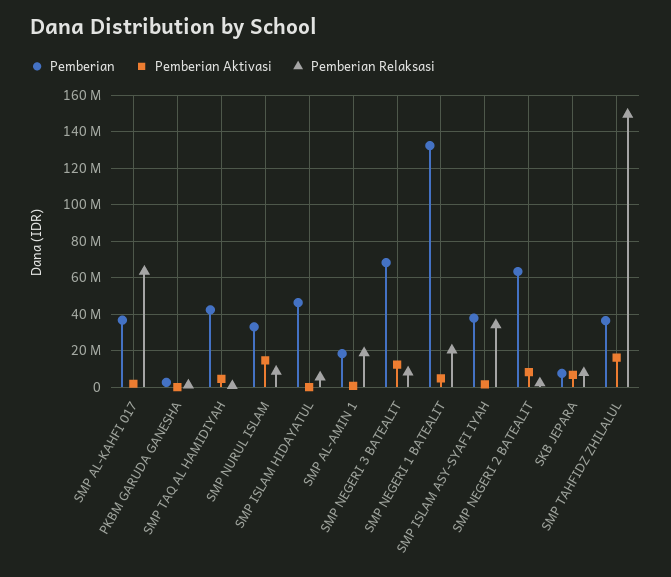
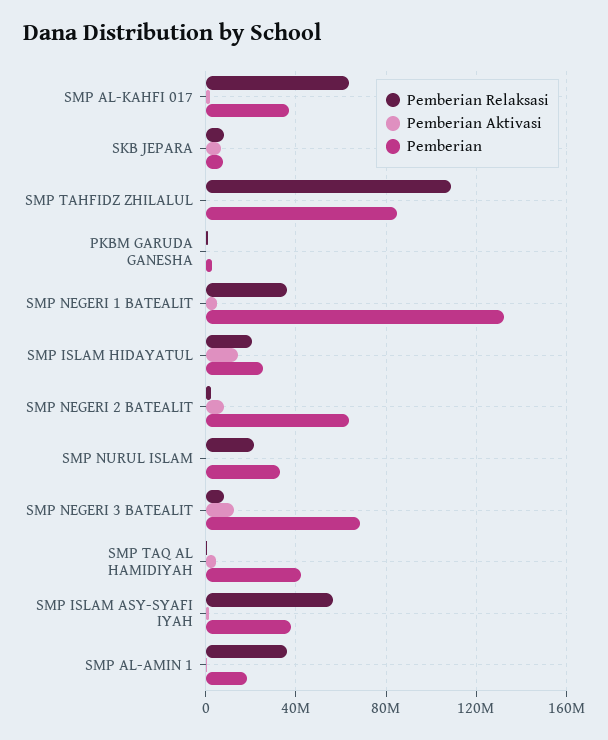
  {
    "Pemberian": {
      "SMP AL-KAHFI 017": 35000000,
      "PKBM GARUDA GANESHA": 5000000,
      "SMP TAQ AL HAMIDIYAH": 40000000,
      "SMP NURUL ISLAM": 35000000,
-     "SMP ISLAM HIDAYATUL": 45000000,
+     "SMP ISLAM HIDAYATUL": 25000000,
      "SMP AL-AMIN 1": 20000000,
      "SMP NEGERI 3 BATEALIT": 70000000,
      "SMP NEGERI 1 BATEALIT": 130000000,
      "SMP ISLAM ASY-SYAFI IYAH": 40000000,
      "SMP NEGERI 2 BATEALIT": 65000000,
      "SKB JEPARA": 10000000,
-     "SMP TAHFIDZ ZHILALUL": 35000000
+     "SMP TAHFIDZ ZHILALUL": 85000000
    },
    "Pemberian Aktivasi": {
      "SMP AL-KAHFI 017": 0,
      "PKBM GARUDA GANESHA": 0,
      "SMP TAQ AL HAMIDIYAH": 5000000,
-     "SMP NURUL ISLAM": 15000000,
+     "SMP NURUL ISLAM": 0,
-     "SMP ISLAM HIDAYATUL": 0,
+     "SMP ISLAM HIDAYATUL": 15000000,
      "SMP AL-AMIN 1": 0,
      "SMP NEGERI 3 BATEALIT": 10000000,
      "SMP NEGERI 1 BATEALIT": 5000000,
      "SMP ISLAM ASY-SYAFI IYAH": 0,
      "SMP NEGERI 2 BATEALIT": 10000000,
      "SKB JEPARA": 5000000,
-     "SMP TAHFIDZ ZHILALUL": 15000000
+     "SMP TAHFIDZ ZHILALUL": 0
    },
    "Pemberian Relaksasi": {
      "SMP AL-KAHFI 017": 65000000,
      "PKBM GARUDA GANESHA": 0,
      "SMP TAQ AL HAMIDIYAH": 0,
-     "SMP NURUL ISLAM": 10000000,
+     "SMP NURUL ISLAM": 20000000,
-     "SMP ISLAM HIDAYATUL": 5000000,
+     "SMP ISLAM HIDAYATUL": 20000000,
-     "SMP AL-AMIN 1": 20000000,
+     "SMP AL-AMIN 1": 35000000,
      "SMP NEGERI 3 BATEALIT": 10000000,
-     "SMP NEGERI 1 BATEALIT": 20000000,
+     "SMP NEGERI 1 BATEALIT": 35000000,
-     "SMP ISLAM ASY-SYAFI IYAH": 35000000,
+     "SMP ISLAM ASY-SYAFI IYAH": 55000000,
      "SMP NEGERI 2 BATEALIT": 0,
      "SKB JEPARA": 10000000,
-     "SMP TAHFIDZ ZHILALUL": 150000000
+     "SMP TAHFIDZ ZHILALUL": 110000000
    }
  }

